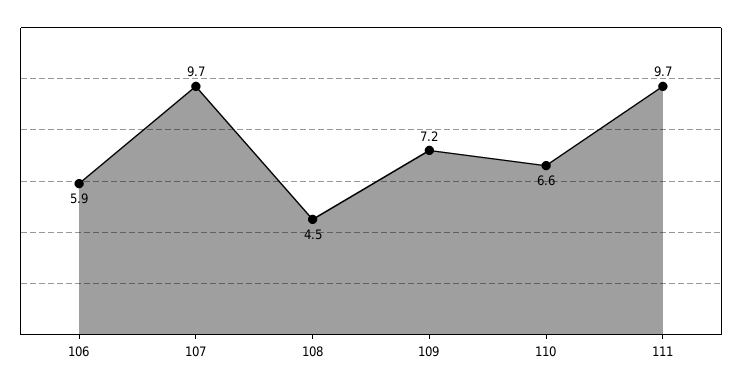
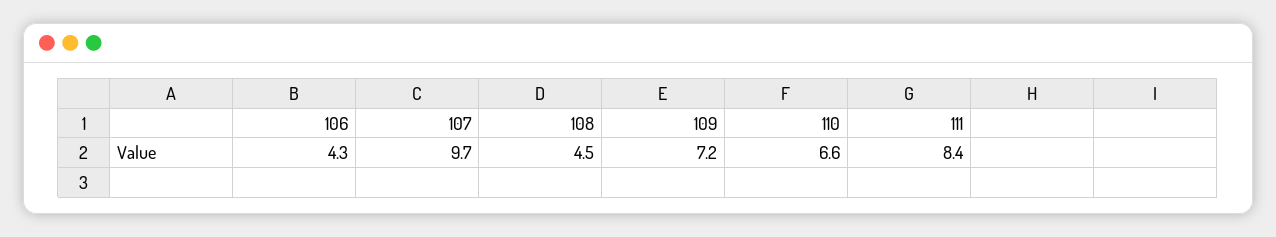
  {
-   "106": 5.9,
+   "106": 4.3,
    "107": 9.7,
    "108": 4.5,
    "109": 7.2,
    "110": 6.6,
-   "111": 9.7
+   "111": 8.4
  }

